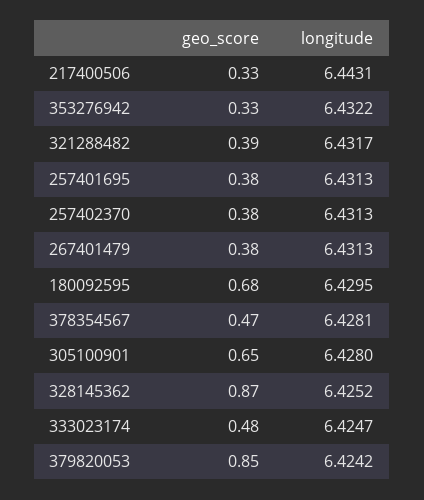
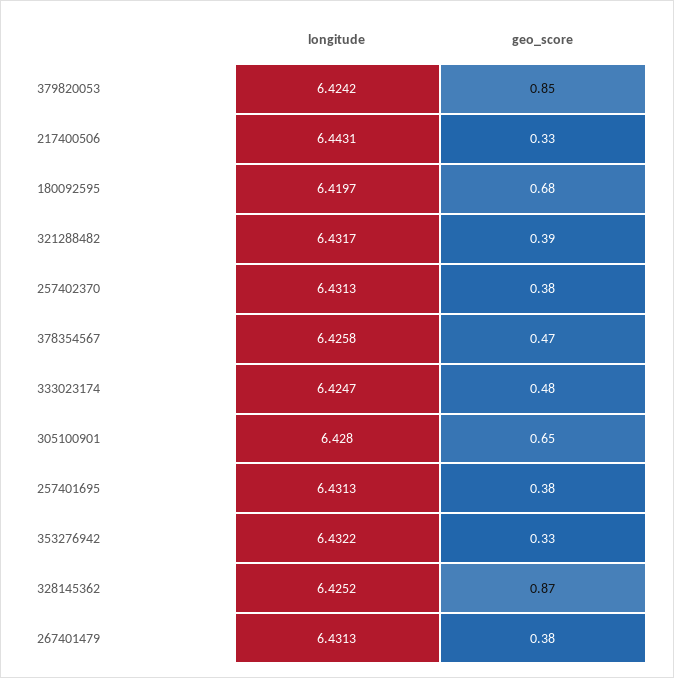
  {
    "geo_score": {
      "217400506": 0.33,
      "353276942": 0.33,
      "321288482": 0.39,
      "257401695": 0.38,
      "257402370": 0.38,
      "267401479": 0.38,
      "180092595": 0.68,
      "378354567": 0.47,
      "305100901": 0.65,
      "328145362": 0.87,
      "333023174": 0.48,
      "379820053": 0.85
    },
    "longitude": {
      "217400506": 6.4431,
      "353276942": 6.4322,
      "321288482": 6.4317,
      "257401695": 6.4313,
      "257402370": 6.4313,
      "267401479": 6.4313,
-     "180092595": 6.4295,
+     "180092595": 6.4197,
-     "378354567": 6.4281,
+     "378354567": 6.4258,
      "305100901": 6.428,
      "328145362": 6.4252,
      "333023174": 6.4247,
      "379820053": 6.4242
    }
  }

